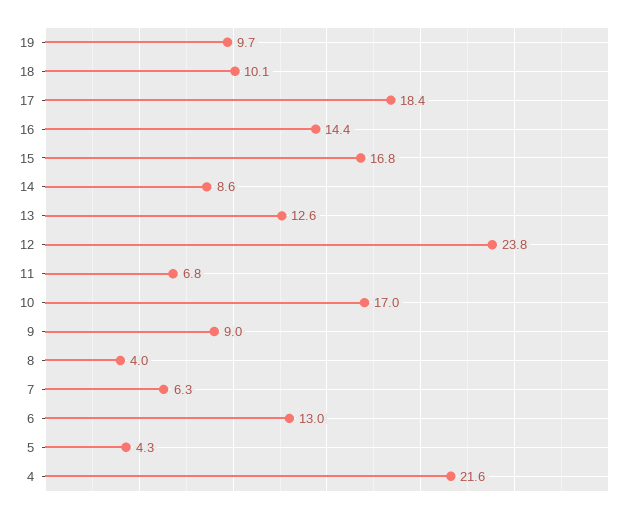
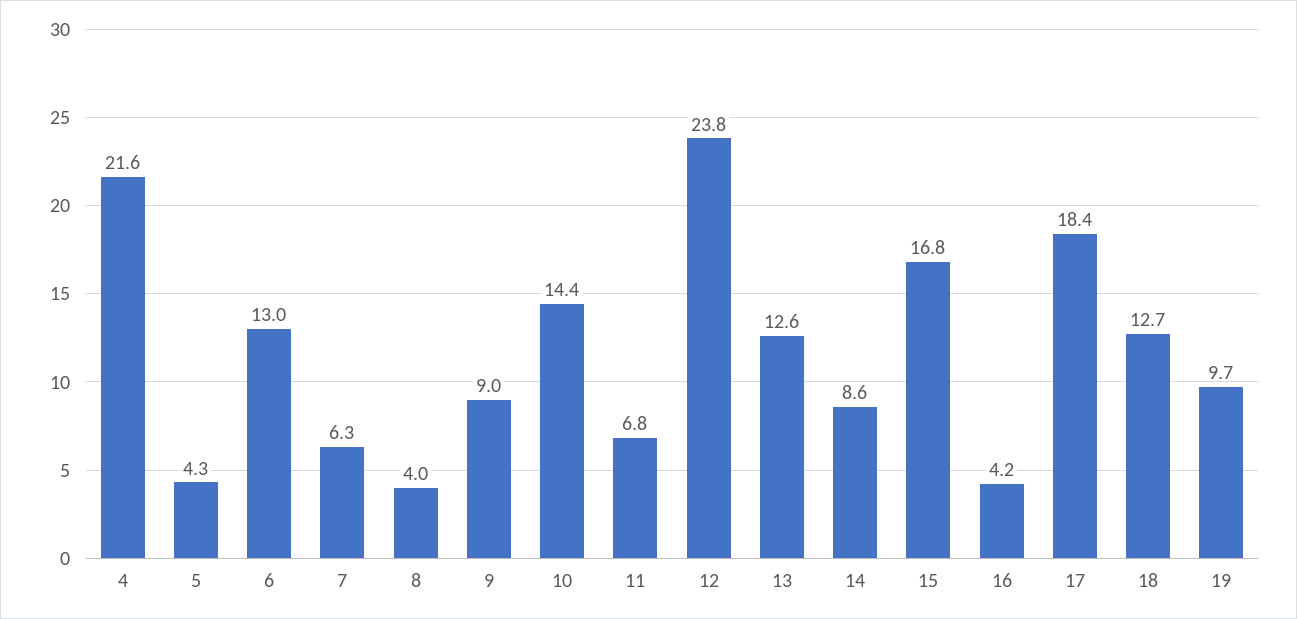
  {
    "19": 9.7,
-   "18": 10.1,
+   "18": 12.7,
    "17": 18.4,
-   "16": 14.4,
+   "16": 4.2,
    "15": 16.8,
    "14": 8.6,
    "13": 12.6,
    "12": 23.8,
    "11": 6.8,
-   "10": 17,
+   "10": 14.4,
    "9": 9,
    "8": 4,
    "7": 6.3,
    "6": 13,
    "5": 4.3,
    "4": 21.6
  }

